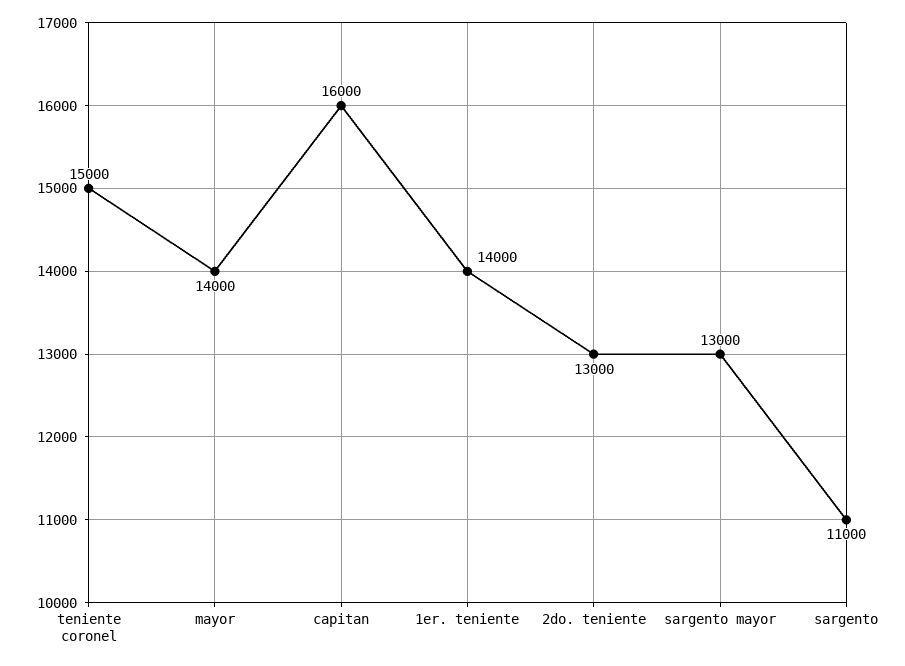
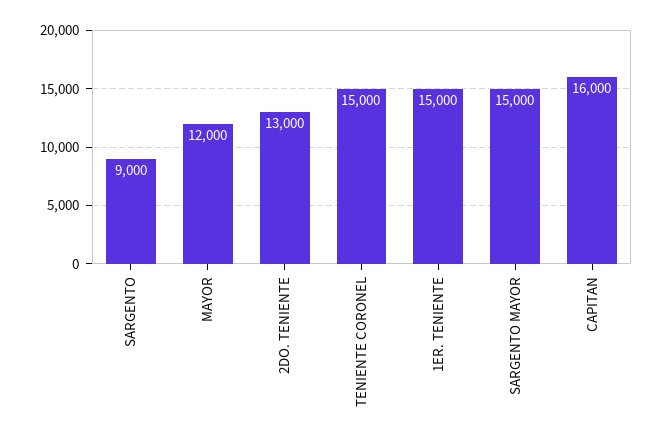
  {
    "teniente coronel": 15000,
-   "mayor": 14000,
+   "mayor": 12000,
    "capitan": 16000,
-   "1er. teniente": 14000,
+   "1er. teniente": 15000,
    "2do. teniente": 13000,
-   "sargento mayor": 13000,
+   "sargento mayor": 15000,
-   "sargento": 11000
+   "sargento": 9000
  }

